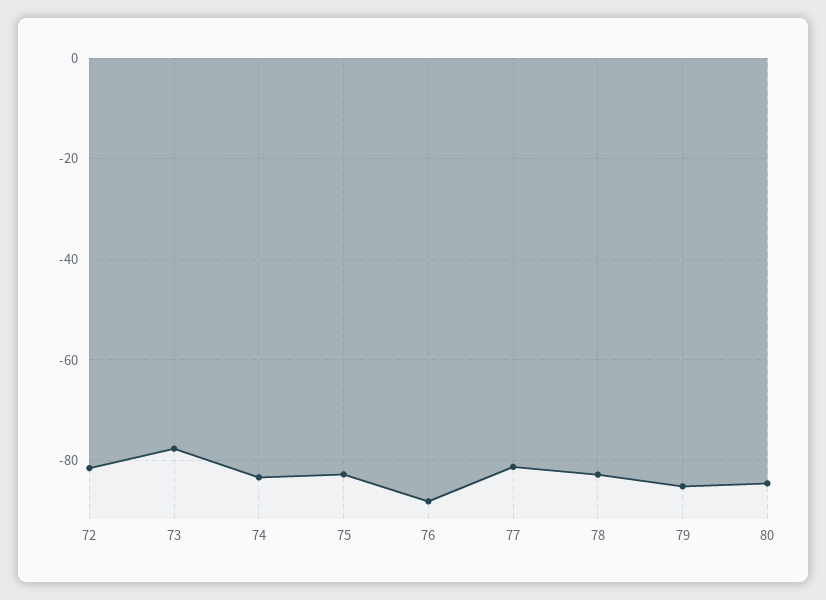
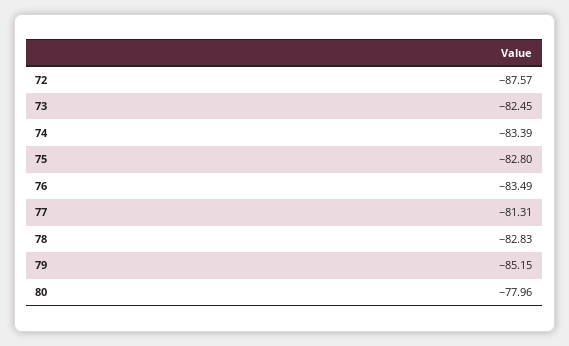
  {
-   "72": -82,
+   "72": -87.57,
-   "73": -78,
+   "73": -82.45,
    "74": -83.39,
    "75": -82.8,
-   "76": -88,
+   "76": -83.49,
    "77": -81.31,
    "78": -82.83,
    "79": -85.15,
-   "80": -84
+   "80": -77.96
  }

